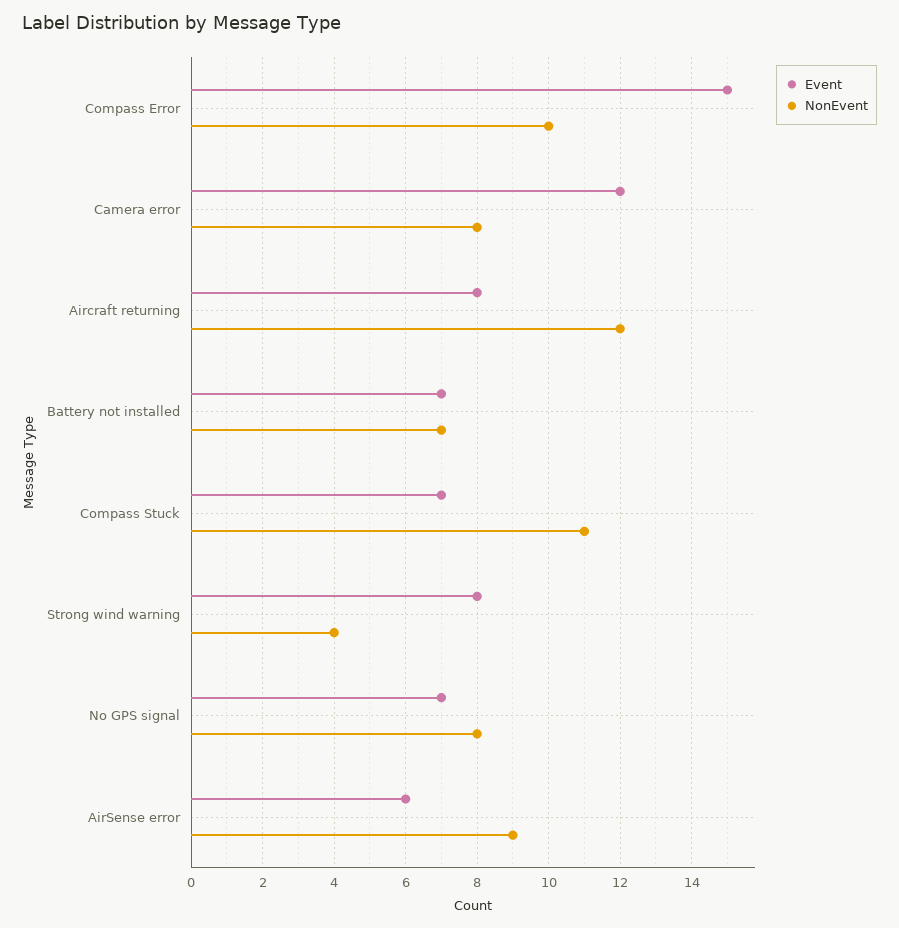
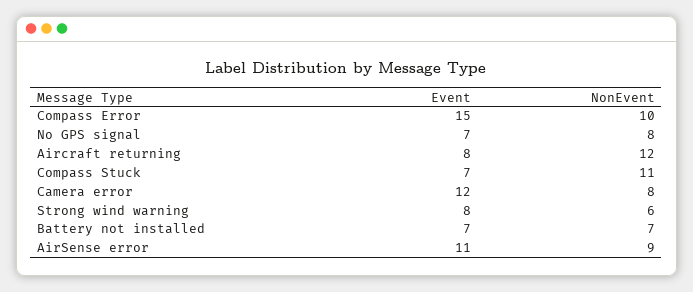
  {
    "Event": {
      "Compass Error": 15,
      "Camera error": 12,
      "Aircraft returning": 8,
      "Battery not installed": 7,
      "Compass Stuck": 7,
      "Strong wind warning": 8,
      "No GPS signal": 7,
-     "AirSense error": 6
+     "AirSense error": 11
    },
    "NonEvent": {
      "Compass Error": 10,
      "Camera error": 8,
      "Aircraft returning": 12,
      "Battery not installed": 7,
      "Compass Stuck": 11,
-     "Strong wind warning": 4,
+     "Strong wind warning": 6,
      "No GPS signal": 8,
      "AirSense error": 9
    }
  }

